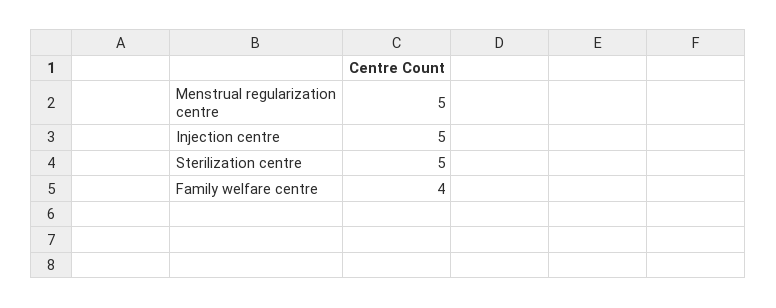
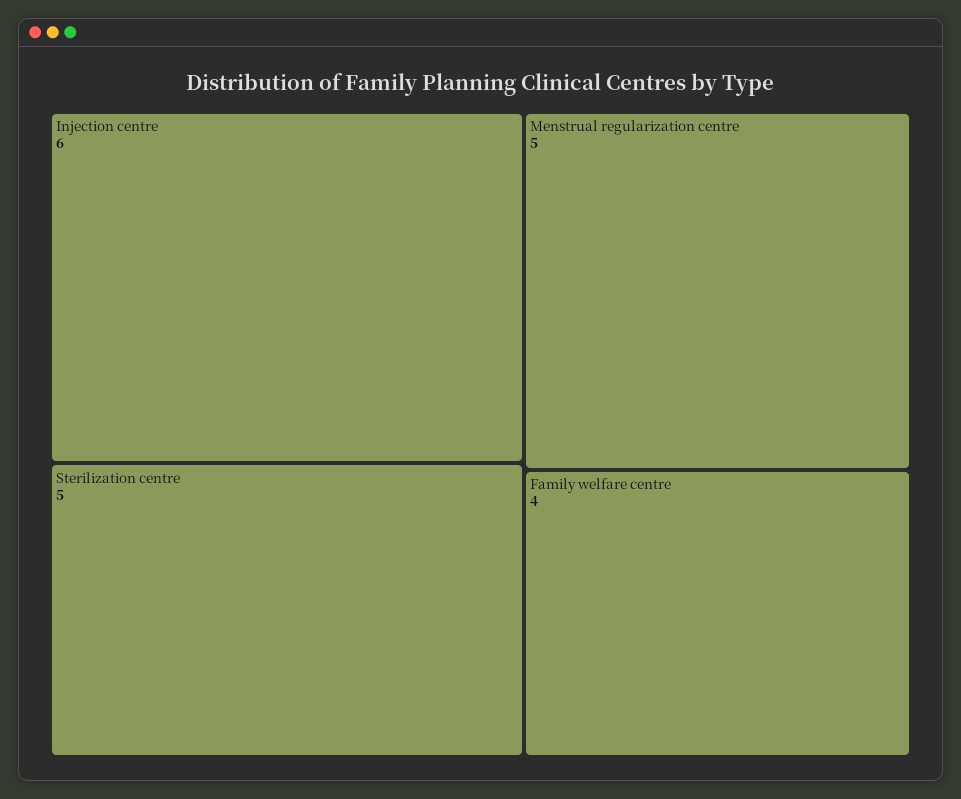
  {
    "Menstrual regularization centre": 5,
-   "Injection centre": 5,
+   "Injection centre": 6,
    "Sterilization centre": 5,
    "Family welfare centre": 4
  }

